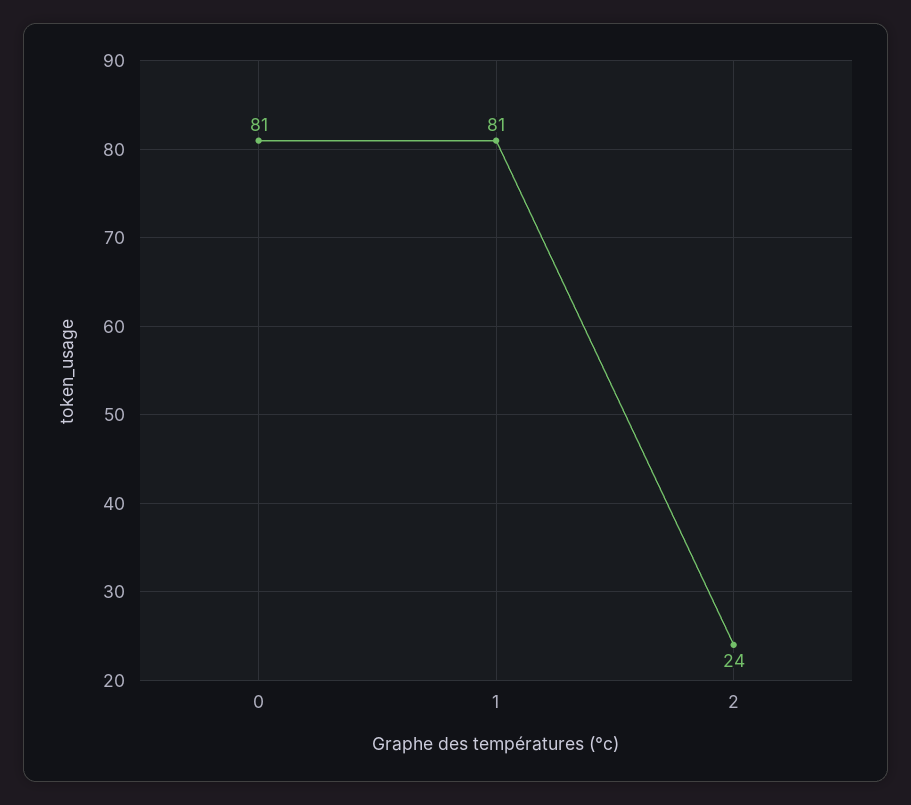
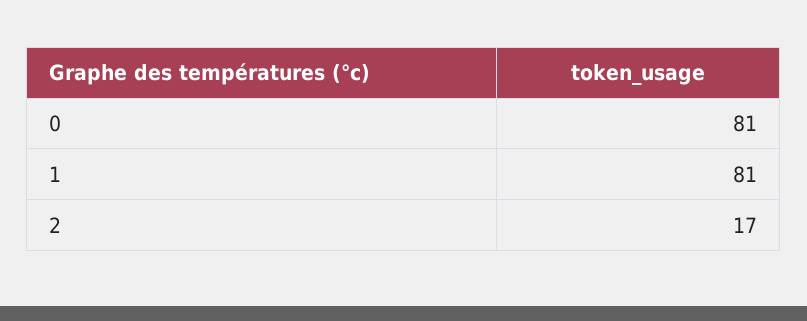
  {
    "0": 81,
    "1": 81,
-   "2": 24
+   "2": 17
  }

